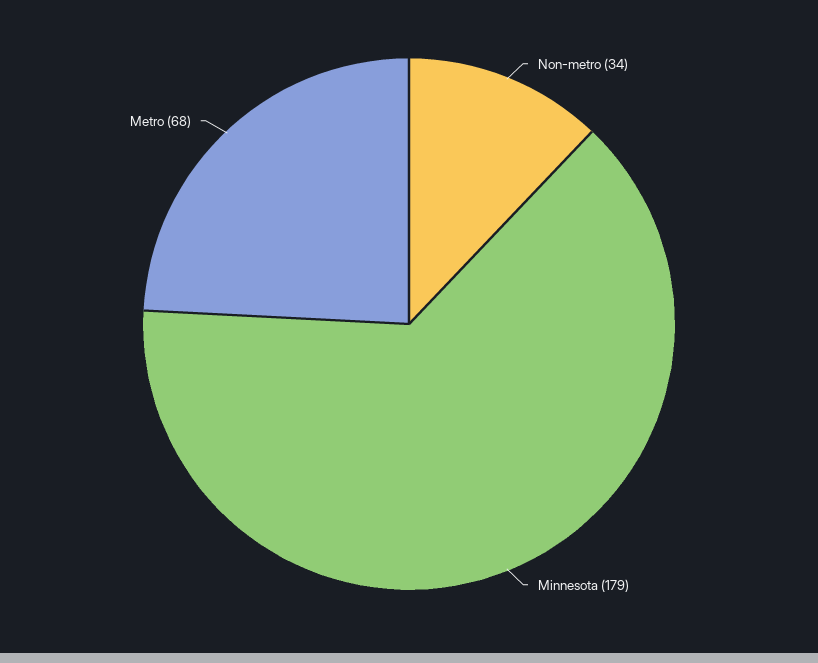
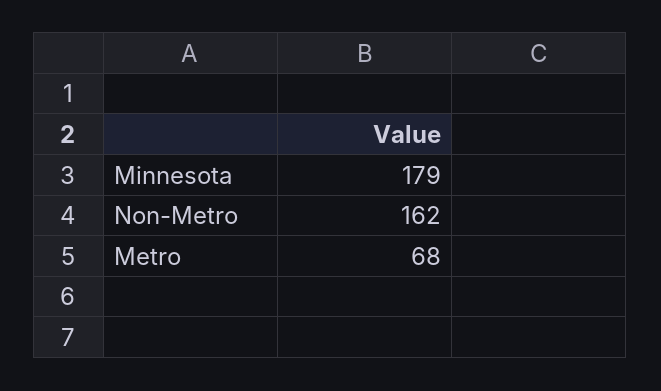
  {
-   "Non-metro": 34,
+   "Non-metro": 162,
    "Minnesota": 179,
    "Metro": 68
  }

